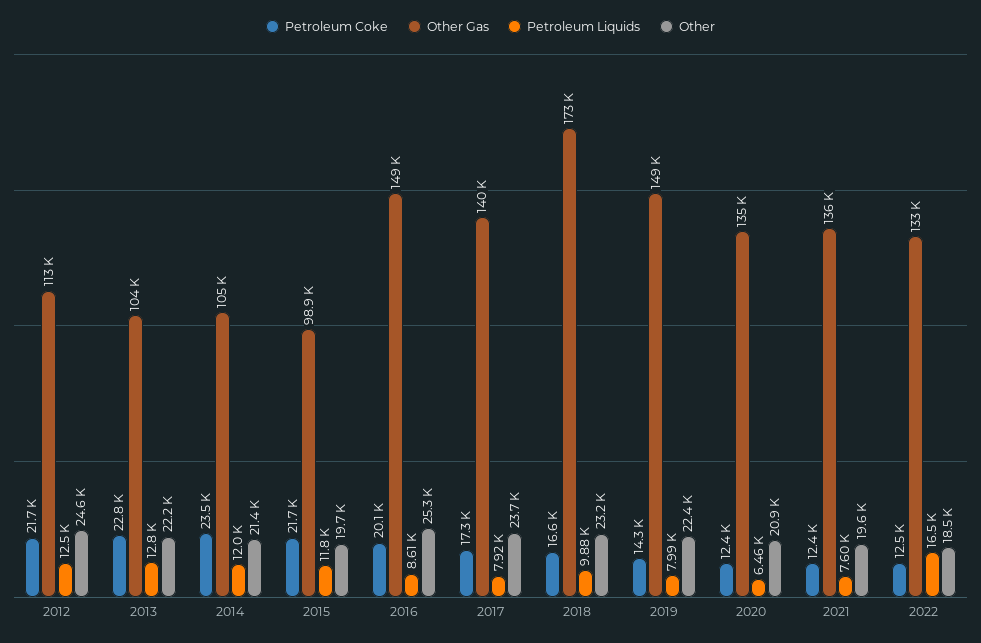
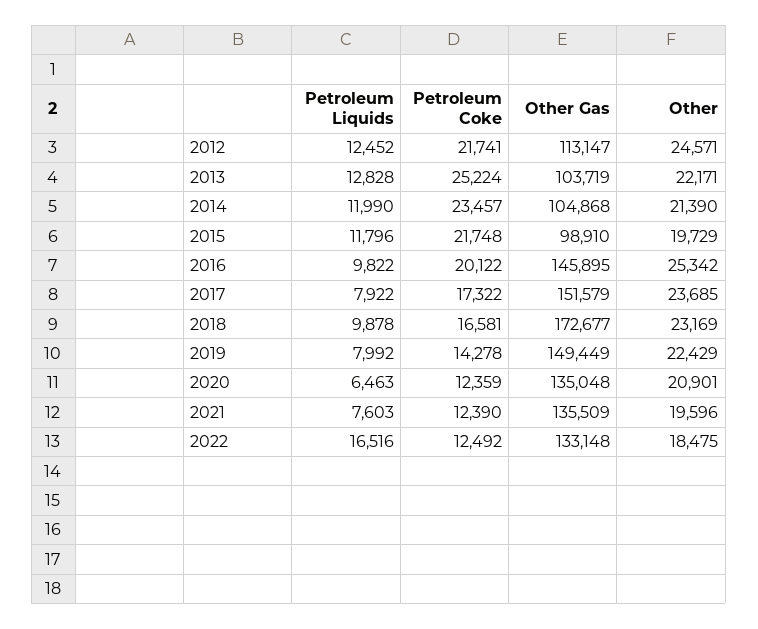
  {
    "Petroleum Coke": {
      "2012": 21741,
-     "2013": 22800,
+     "2013": 25224,
      "2014": 23457,
      "2015": 21748,
      "2016": 20122,
      "2017": 17322,
      "2018": 16581,
      "2019": 14278,
      "2020": 12359,
      "2021": 12390,
      "2022": 12492
    },
    "Other Gas": {
      "2012": 113147,
      "2013": 103719,
      "2014": 104868,
      "2015": 98910,
-     "2016": 149000,
+     "2016": 145895,
-     "2017": 140000,
+     "2017": 151579,
      "2018": 172677,
      "2019": 149449,
      "2020": 135048,
      "2021": 135509,
      "2022": 133148
    },
    "Petroleum Liquids": {
      "2012": 12452,
      "2013": 12828,
      "2014": 11990,
      "2015": 11796,
-     "2016": 8610,
+     "2016": 9822,
      "2017": 7922,
      "2018": 9878,
      "2019": 7992,
      "2020": 6463,
      "2021": 7603,
      "2022": 16516
    },
    "Other": {
      "2012": 24571,
      "2013": 22171,
      "2014": 21390,
      "2015": 19729,
      "2016": 25342,
      "2017": 23685,
      "2018": 23169,
      "2019": 22429,
      "2020": 20901,
      "2021": 19596,
      "2022": 18475
    }
  }

